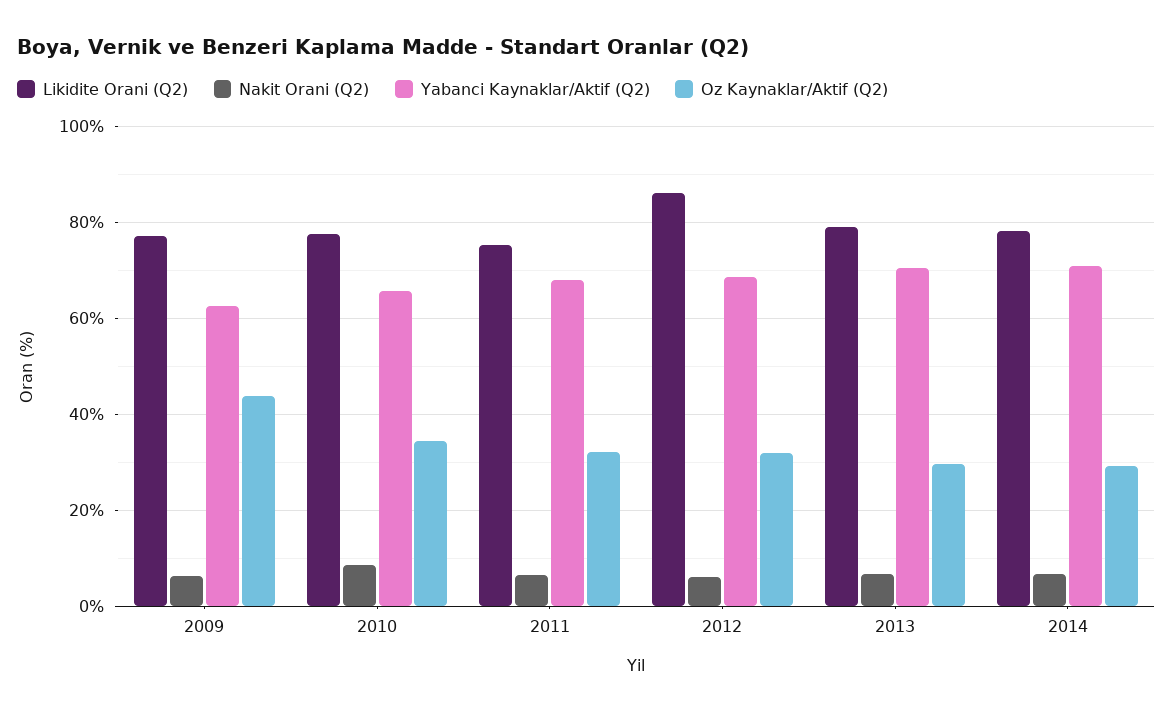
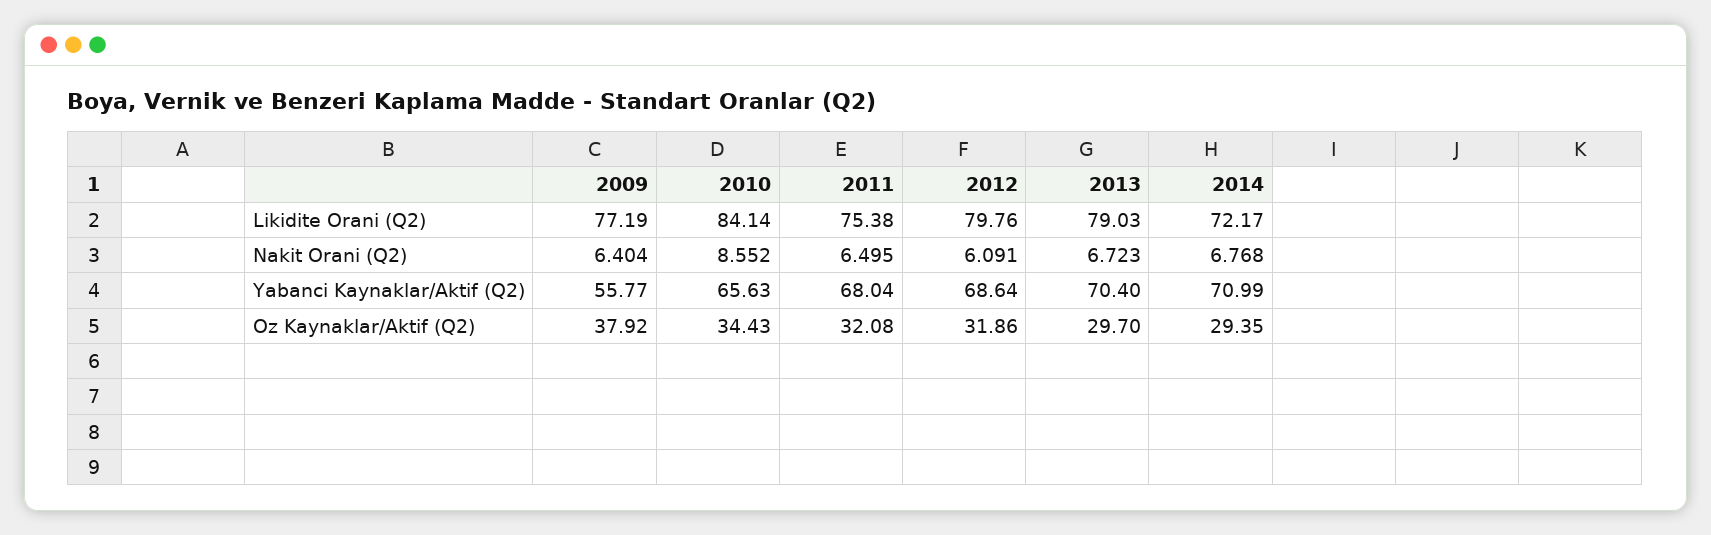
  {
    "Likidite Orani (Q2)": {
      "2009": 77.19,
-     "2010": 78,
+     "2010": 84.14,
      "2011": 75.38,
-     "2012": 86,
+     "2012": 79.76,
      "2013": 79.03,
-     "2014": 78
+     "2014": 72.17
    },
    "Nakit Orani (Q2)": {
      "2009": 6.404,
      "2010": 8.552,
      "2011": 6.495,
      "2012": 6.091,
      "2013": 6.723,
      "2014": 6.768
    },
    "Yabanci Kaynaklar/Aktif (Q2)": {
-     "2009": 62,
+     "2009": 55.77,
      "2010": 65.63,
      "2011": 68.04,
      "2012": 68.64,
      "2013": 70.4,
      "2014": 70.99
    },
    "Oz Kaynaklar/Aktif (Q2)": {
-     "2009": 44,
+     "2009": 37.92,
      "2010": 34.43,
      "2011": 32.08,
      "2012": 31.86,
      "2013": 29.7,
      "2014": 29.35
    }
  }

